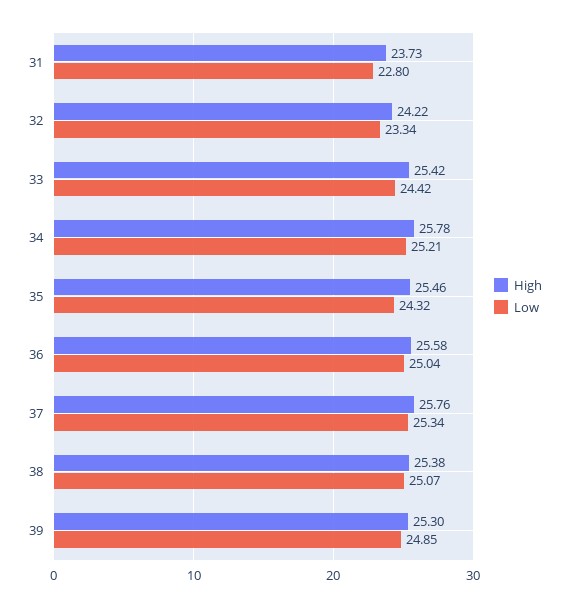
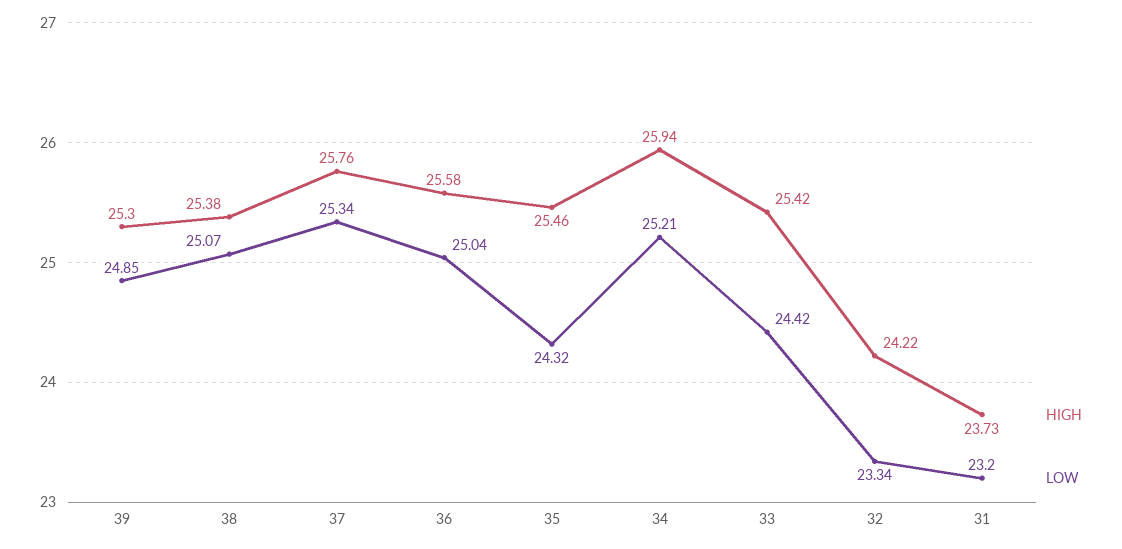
  {
    "High": {
      "31": 23.73,
      "32": 24.22,
      "33": 25.42,
-     "34": 25.78,
+     "34": 25.94,
      "35": 25.46,
      "36": 25.58,
      "37": 25.76,
      "38": 25.38,
      "39": 25.3
    },
    "Low": {
-     "31": 22.8,
+     "31": 23.2,
      "32": 23.34,
      "33": 24.42,
      "34": 25.21,
      "35": 24.32,
      "36": 25.04,
      "37": 25.34,
      "38": 25.07,
      "39": 24.85
    }
  }

